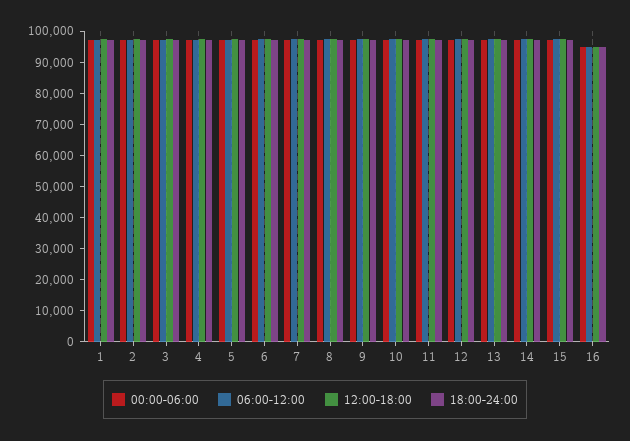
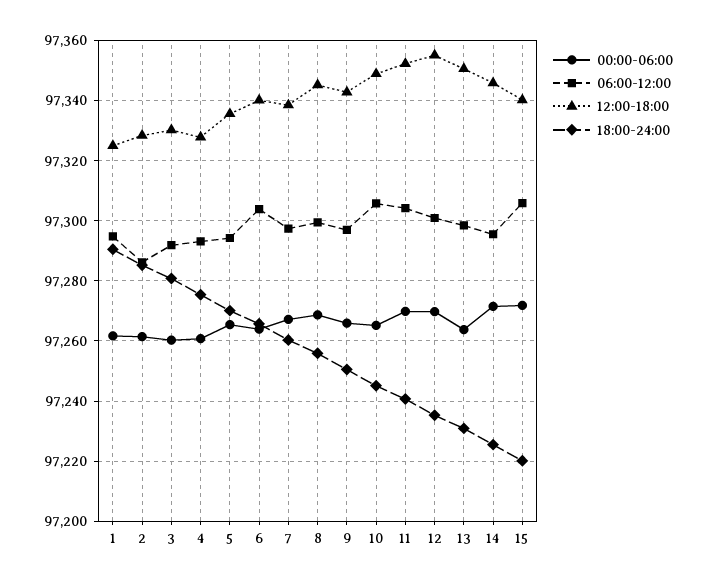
  {
    "00:00-06:00": {
      "1": 97262,
      "2": 97262,
      "3": 97260,
      "4": 97260,
      "5": 97266,
      "6": 97264,
      "7": 97268,
      "8": 97268,
      "9": 97266,
      "10": 97266,
      "11": 97270,
      "12": 97270,
      "13": 97264,
      "14": 97272,
-     "15": 97272,
+     "15": 97272
-     "16": 95000
    },
    "06:00-12:00": {
      "1": 97294,
      "2": 97286,
      "3": 97292,
      "4": 97294,
      "5": 97294,
      "6": 97304,
      "7": 97298,
      "8": 97300,
      "9": 97296,
      "10": 97306,
      "11": 97304,
      "12": 97300,
      "13": 97298,
      "14": 97296,
-     "15": 97306,
+     "15": 97306
-     "16": 95000
    },
    "12:00-18:00": {
      "1": 97326,
      "2": 97328,
      "3": 97330,
      "4": 97328,
      "5": 97336,
      "6": 97340,
      "7": 97338,
      "8": 97346,
      "9": 97342,
      "10": 97348,
      "11": 97352,
      "12": 97356,
      "13": 97350,
      "14": 97346,
-     "15": 97340,
+     "15": 97340
-     "16": 95000
    },
    "18:00-24:00": {
      "1": 97290,
      "2": 97286,
      "3": 97280,
      "4": 97276,
      "5": 97270,
      "6": 97266,
      "7": 97260,
      "8": 97256,
      "9": 97250,
      "10": 97246,
      "11": 97240,
      "12": 97236,
      "13": 97230,
      "14": 97226,
-     "15": 97220,
+     "15": 97220
-     "16": 95000
    }
  }

